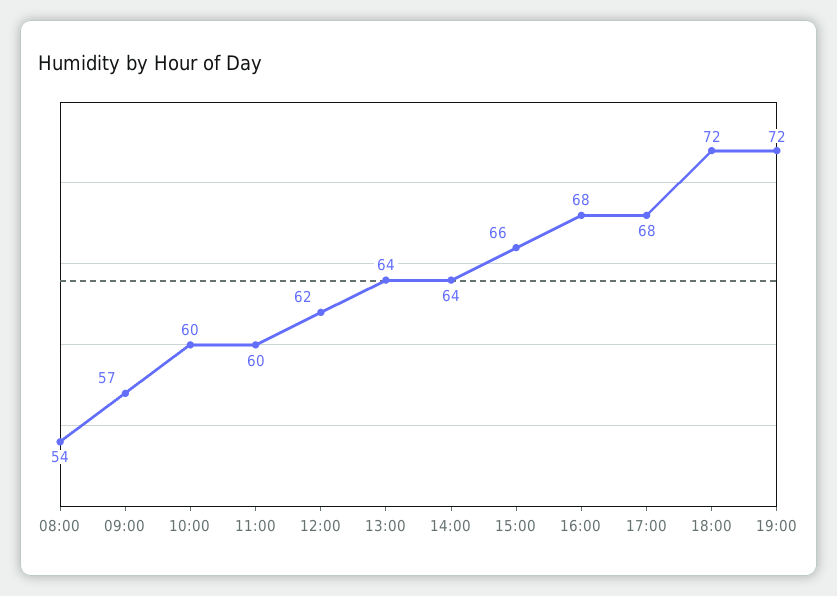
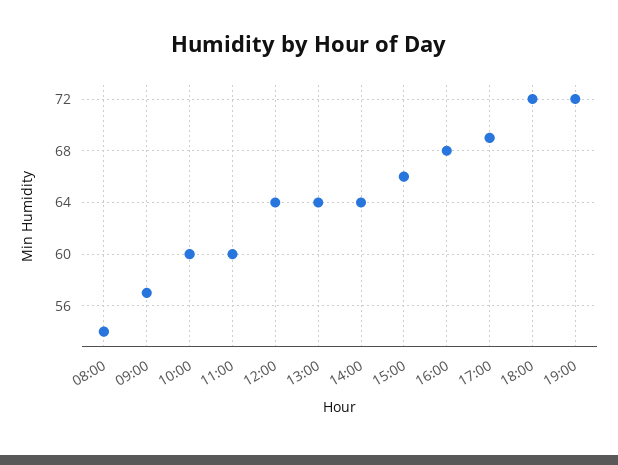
  {
    "08:00": 54,
    "09:00": 57,
    "10:00": 60,
    "11:00": 60,
-   "12:00": 62,
+   "12:00": 64,
    "13:00": 64,
    "14:00": 64,
    "15:00": 66,
    "16:00": 68,
-   "17:00": 68,
+   "17:00": 69,
    "18:00": 72,
    "19:00": 72
  }

